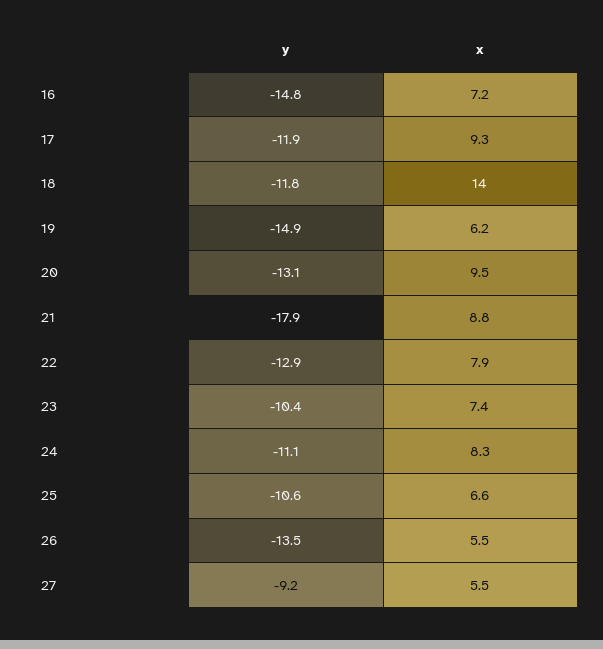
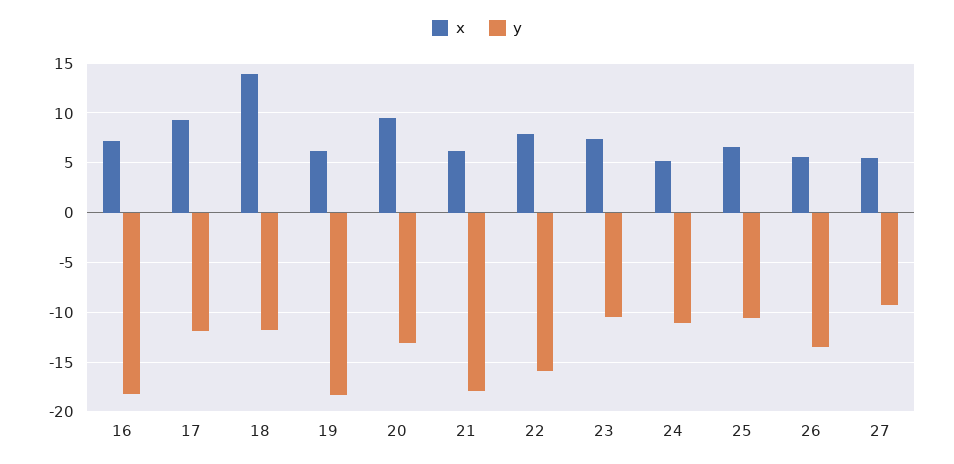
  {
    "y": {
-     "16": -14.8,
+     "16": -18,
      "17": -11.9,
      "18": -11.8,
-     "19": -14.9,
+     "19": -18,
      "20": -13.1,
      "21": -17.9,
-     "22": -12.9,
+     "22": -16,
      "23": -10.4,
      "24": -11.1,
      "25": -10.6,
      "26": -13.5,
      "27": -9.2
    },
    "x": {
      "16": 7.2,
      "17": 9.3,
      "18": 14,
      "19": 6.2,
      "20": 9.5,
-     "21": 8.8,
+     "21": 6,
      "22": 7.9,
      "23": 7.4,
-     "24": 8.3,
+     "24": 5,
      "25": 6.6,
      "26": 5.5,
      "27": 5.5
    }
  }

